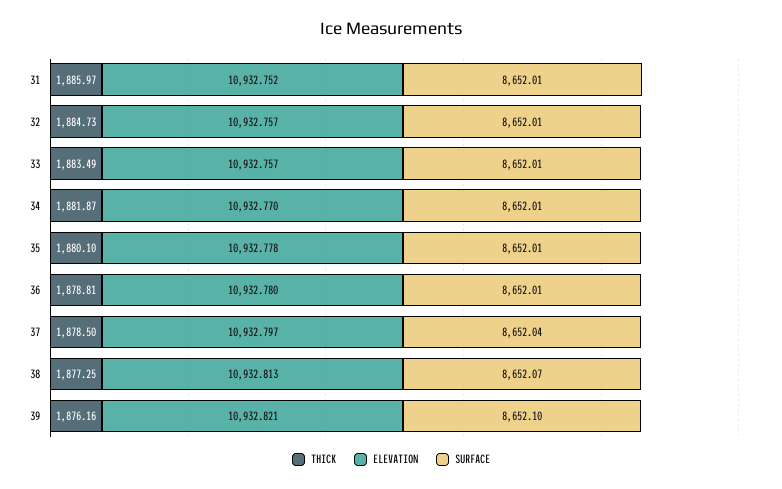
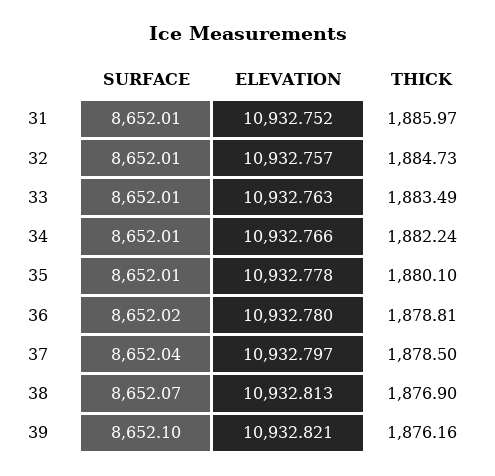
  {
    "THICK": {
      "31": 1885.97,
      "32": 1884.73,
      "33": 1883.49,
-     "34": 1881.87,
+     "34": 1882.24,
      "35": 1880.1,
      "36": 1878.81,
      "37": 1878.5,
-     "38": 1877.25,
+     "38": 1876.9,
      "39": 1876.16
    },
    "ELEVATION": {
      "31": 10932.752,
      "32": 10932.757,
-     "33": 10932.757,
+     "33": 10932.763,
-     "34": 10932.77,
+     "34": 10932.766,
      "35": 10932.778,
      "36": 10932.78,
      "37": 10932.797,
      "38": 10932.813,
      "39": 10932.821
    },
    "SURFACE": {
      "31": 8652.01,
      "32": 8652.01,
      "33": 8652.01,
      "34": 8652.01,
      "35": 8652.01,
-     "36": 8652.01,
+     "36": 8652.02,
      "37": 8652.04,
      "38": 8652.07,
      "39": 8652.1
    }
  }

